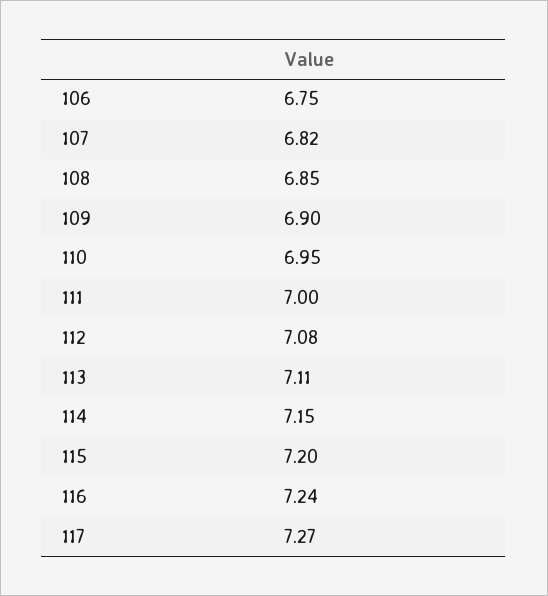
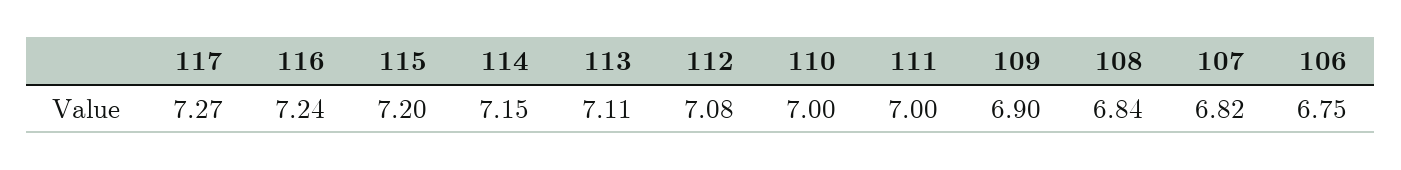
  {
    "106": 6.75,
    "107": 6.82,
-   "108": 6.85,
+   "108": 6.84,
    "109": 6.9,
-   "110": 6.95,
+   "110": 7,
    "111": 7,
    "112": 7.08,
    "113": 7.11,
    "114": 7.15,
    "115": 7.2,
    "116": 7.24,
    "117": 7.27
  }

